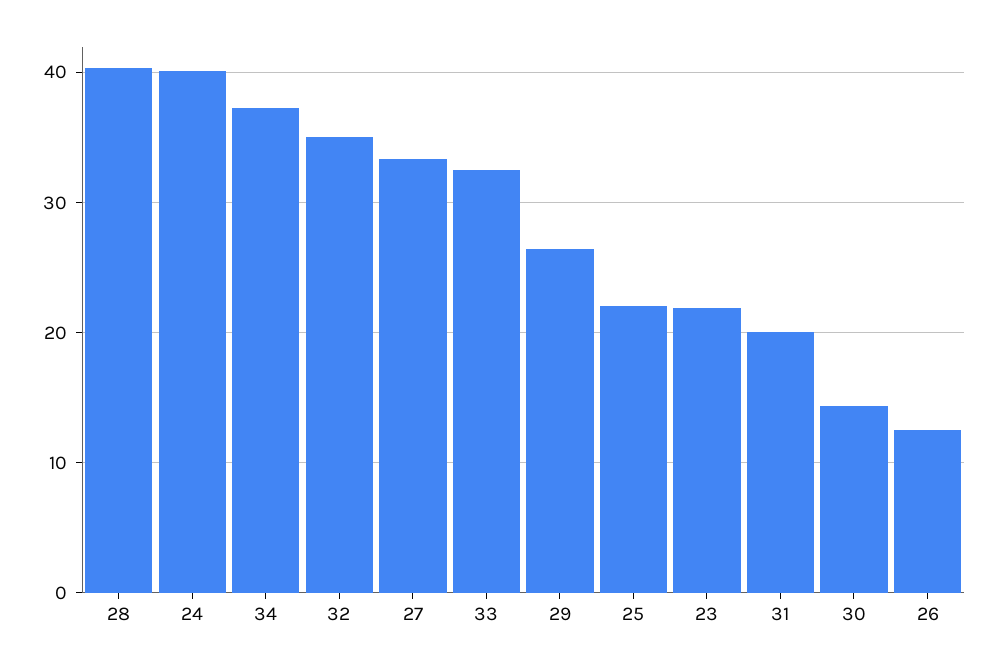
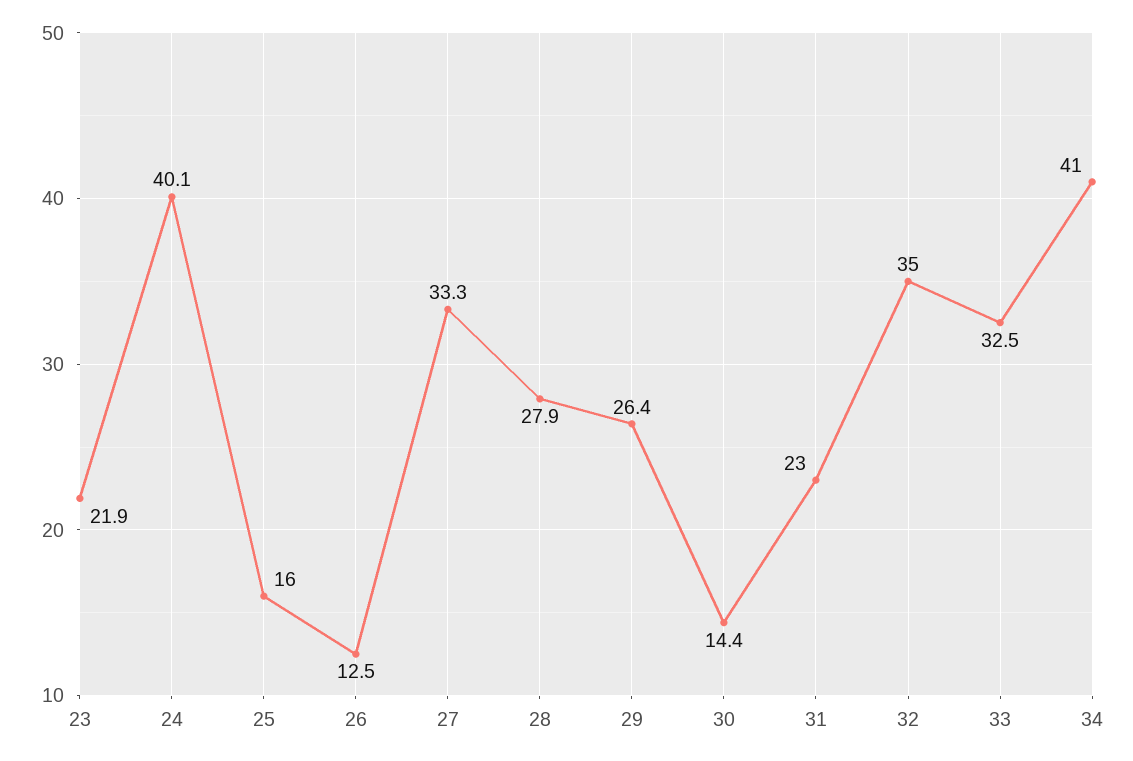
  {
-   "28": 40,
+   "28": 27.9,
    "24": 40.1,
-   "34": 37,
+   "34": 41,
    "32": 35,
    "27": 33.3,
    "33": 32.5,
    "29": 26.4,
-   "25": 22,
+   "25": 16,
    "23": 21.9,
-   "31": 20,
+   "31": 23,
    "30": 14.4,
    "26": 12.5
  }

